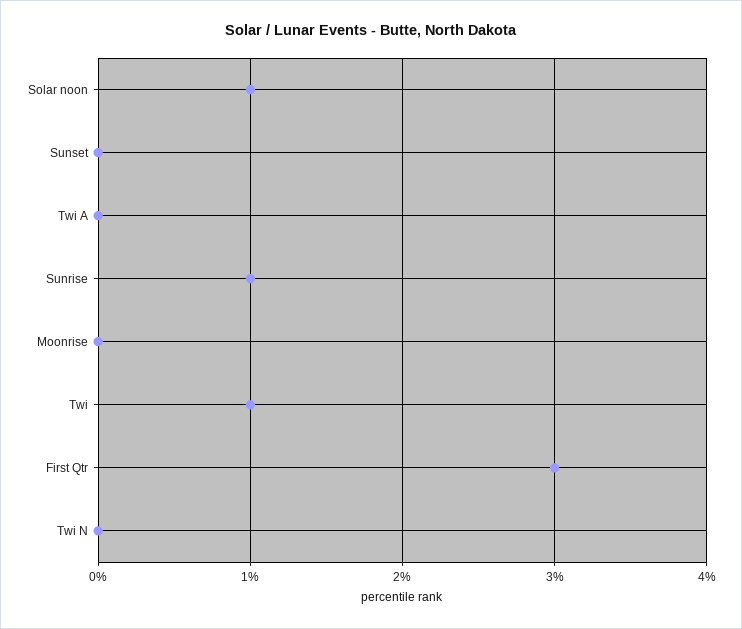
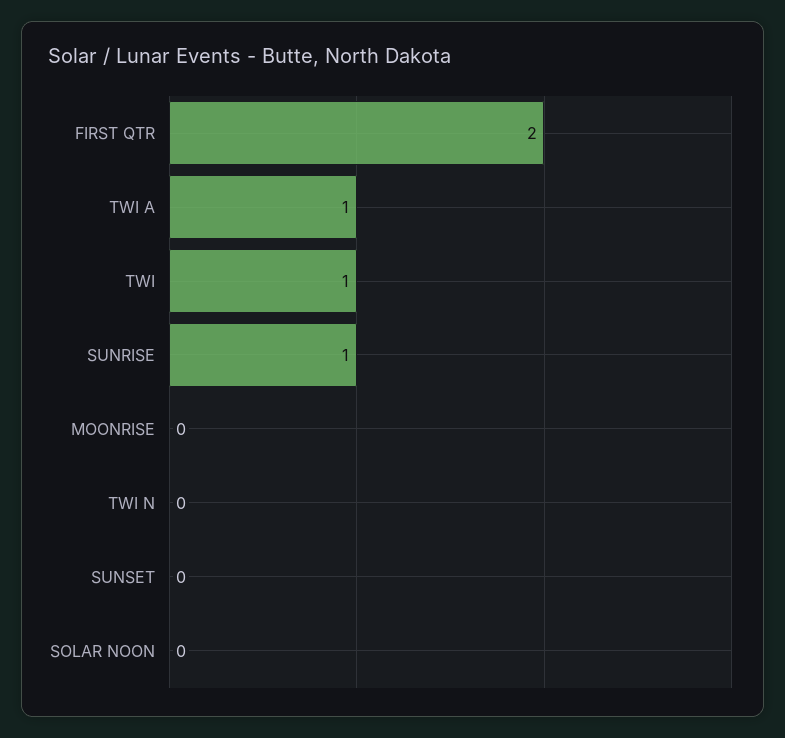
  {
-   "Solar noon": 1,
+   "Solar noon": 0,
    "Sunset": 0,
-   "Twi A": 0,
+   "Twi A": 1,
    "Sunrise": 1,
    "Moonrise": 0,
    "Twi": 1,
-   "First Qtr": 3,
+   "First Qtr": 2,
    "Twi N": 0
  }

